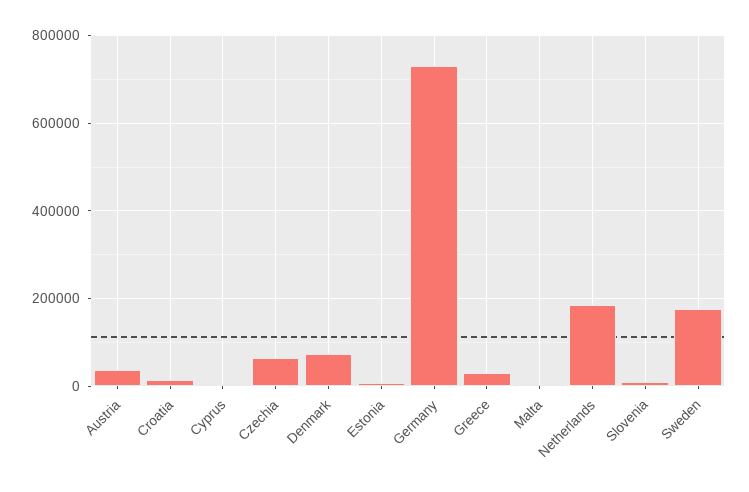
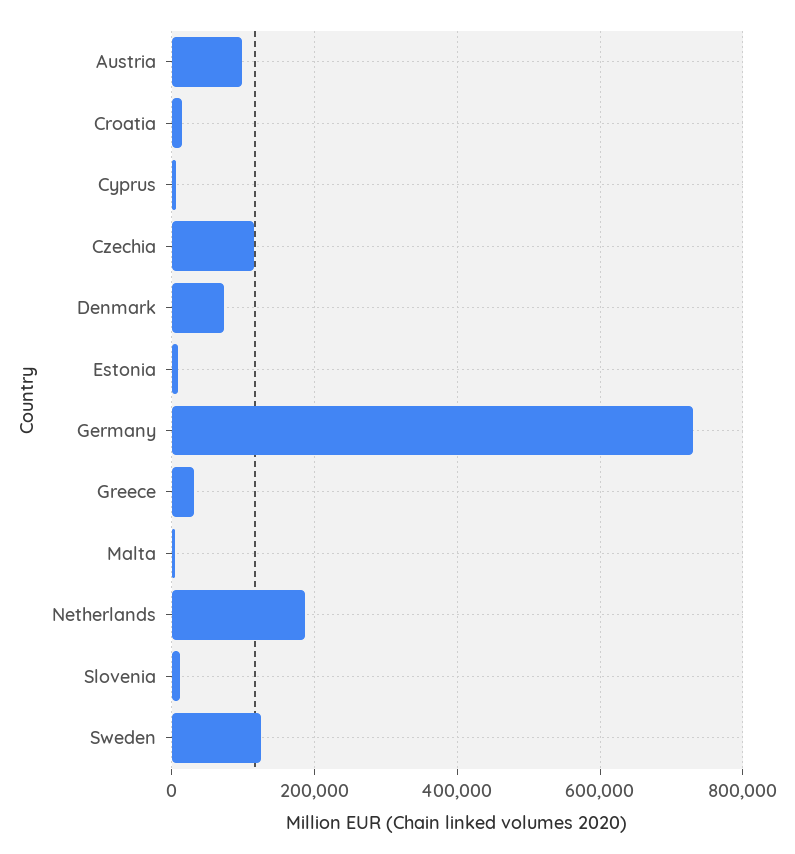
  {
-   "Austria": 40000,
+   "Austria": 100000,
    "Croatia": 20000,
    "Cyprus": 0,
-   "Czechia": 60000,
+   "Czechia": 120000,
    "Denmark": 80000,
    "Estonia": 0,
    "Germany": 740000,
    "Greece": 40000,
    "Malta": 0,
    "Netherlands": 180000,
    "Slovenia": 20000,
-   "Sweden": 180000
+   "Sweden": 120000
  }

